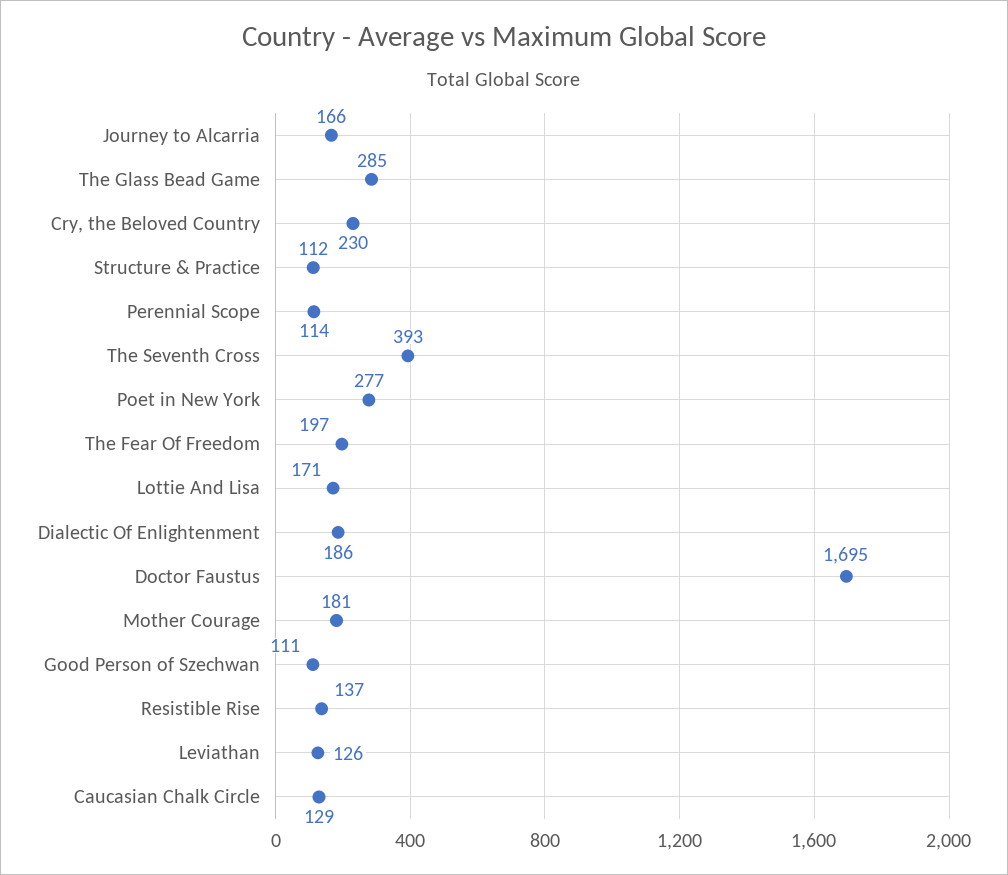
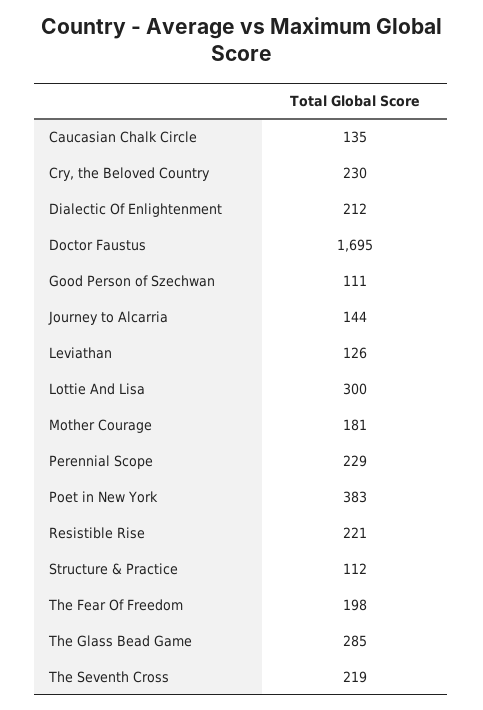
  {
-   "Journey to Alcarria": 166,
+   "Journey to Alcarria": 144,
    "The Glass Bead Game": 285,
    "Cry, the Beloved Country": 230,
    "Structure & Practice": 112,
-   "Perennial Scope": 114,
+   "Perennial Scope": 229,
-   "The Seventh Cross": 393,
+   "The Seventh Cross": 219,
-   "Poet in New York": 277,
+   "Poet in New York": 383,
-   "The Fear Of Freedom": 197,
+   "The Fear Of Freedom": 198,
-   "Lottie And Lisa": 171,
+   "Lottie And Lisa": 300,
-   "Dialectic Of Enlightenment": 186,
+   "Dialectic Of Enlightenment": 212,
    "Doctor Faustus": 1695,
    "Mother Courage": 181,
    "Good Person of Szechwan": 111,
-   "Resistible Rise": 137,
+   "Resistible Rise": 221,
    "Leviathan": 126,
-   "Caucasian Chalk Circle": 129
+   "Caucasian Chalk Circle": 135
  }

